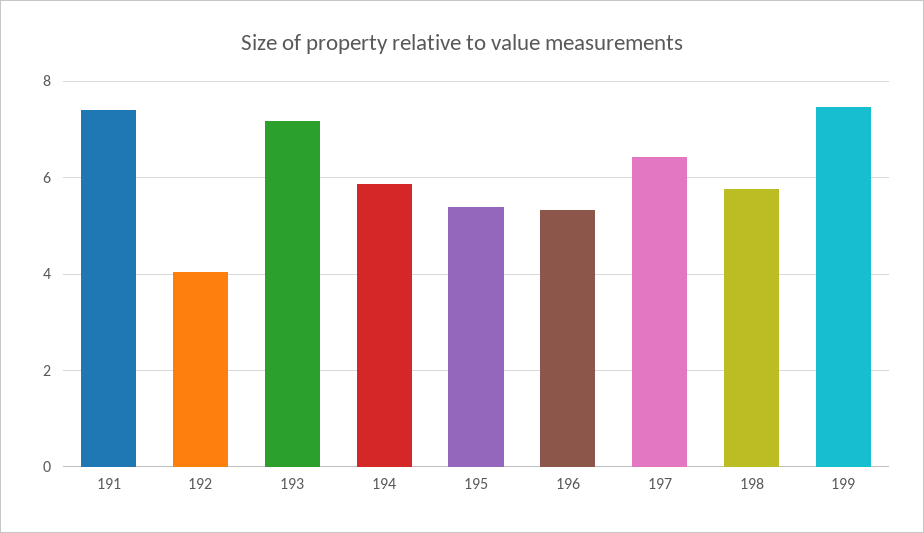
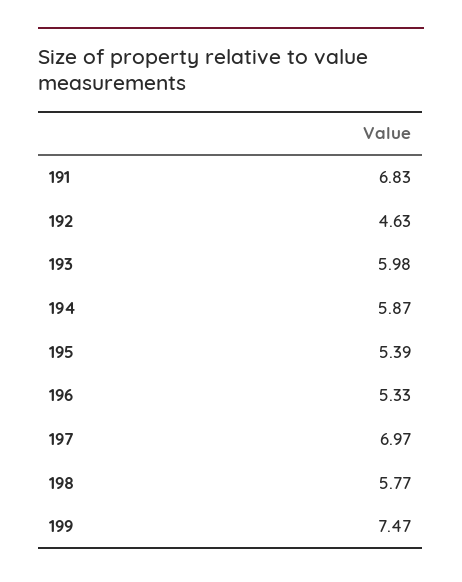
  {
-   "191": 7.4,
+   "191": 6.83,
-   "192": 4,
+   "192": 4.63,
-   "193": 7.2,
+   "193": 5.98,
    "194": 5.87,
    "195": 5.39,
    "196": 5.33,
-   "197": 6.4,
+   "197": 6.97,
    "198": 5.77,
    "199": 7.47
  }

